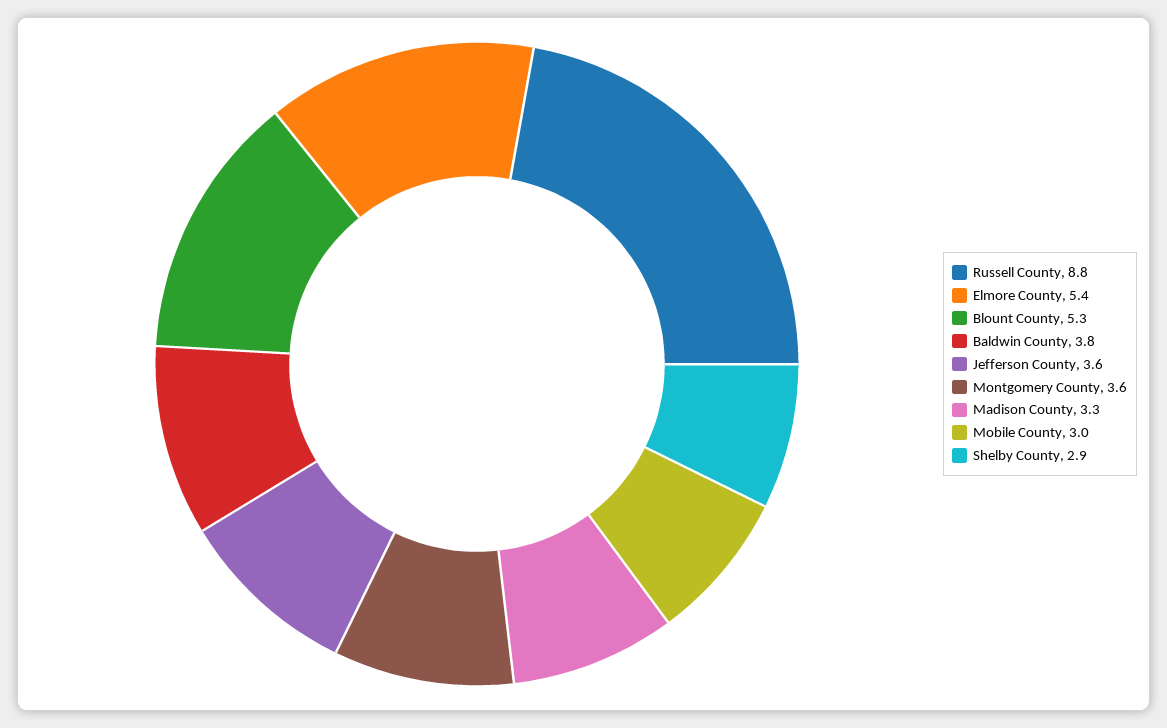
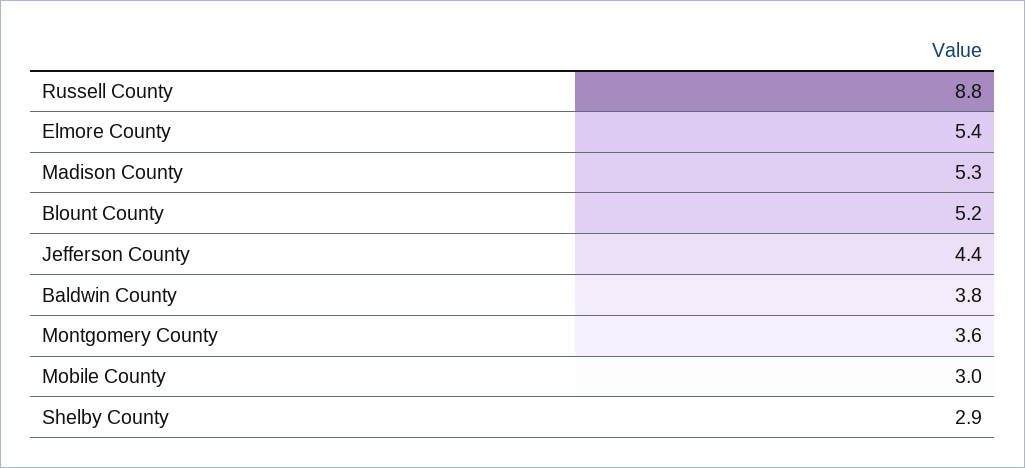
  {
    "Russell County": 8.8,
    "Elmore County": 5.4,
-   "Blount County": 5.3,
+   "Blount County": 5.2,
    "Baldwin County": 3.8,
-   "Jefferson County": 3.6,
+   "Jefferson County": 4.4,
    "Montgomery County": 3.6,
-   "Madison County": 3.3,
+   "Madison County": 5.3,
    "Mobile County": 3,
    "Shelby County": 2.9
  }

